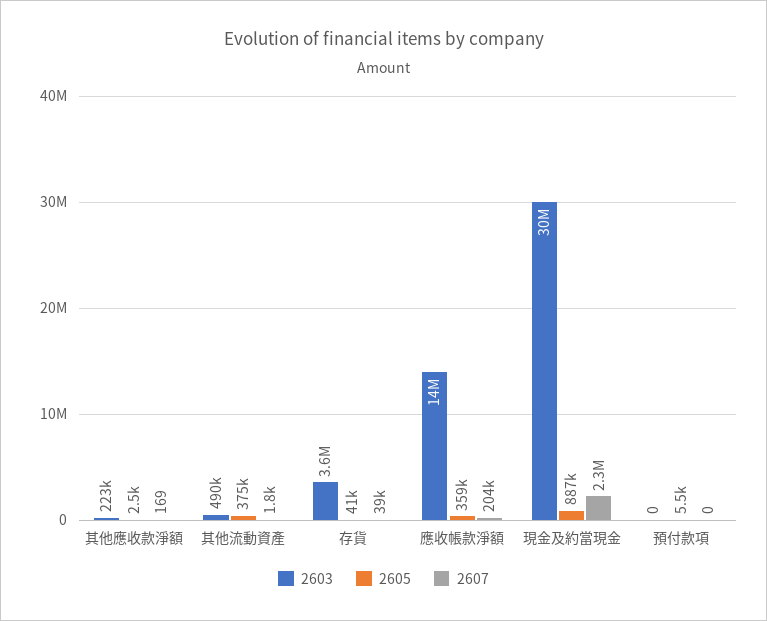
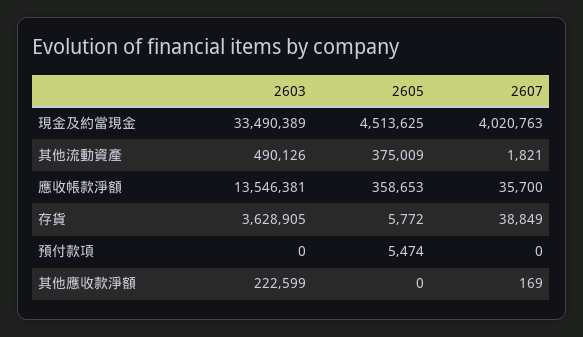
  {
    "2603": {
      "其他應收款淨額": 222599,
      "其他流動資產": 490126,
      "存貨": 3628905,
      "應收帳款淨額": 13546381,
-     "現金及約當現金": 30000000,
+     "現金及約當現金": 33490389,
      "預付款項": 0
    },
    "2605": {
-     "其他應收款淨額": 2500,
+     "其他應收款淨額": 0,
      "其他流動資產": 375009,
-     "存貨": 41000,
+     "存貨": 5772,
      "應收帳款淨額": 358653,
-     "現金及約當現金": 887000,
+     "現金及約當現金": 4513625,
      "預付款項": 5474
    },
    "2607": {
      "其他應收款淨額": 169,
      "其他流動資產": 1821,
      "存貨": 38849,
-     "應收帳款淨額": 204000,
+     "應收帳款淨額": 35700,
-     "現金及約當現金": 2300000,
+     "現金及約當現金": 4020763,
      "預付款項": 0
    }
  }

